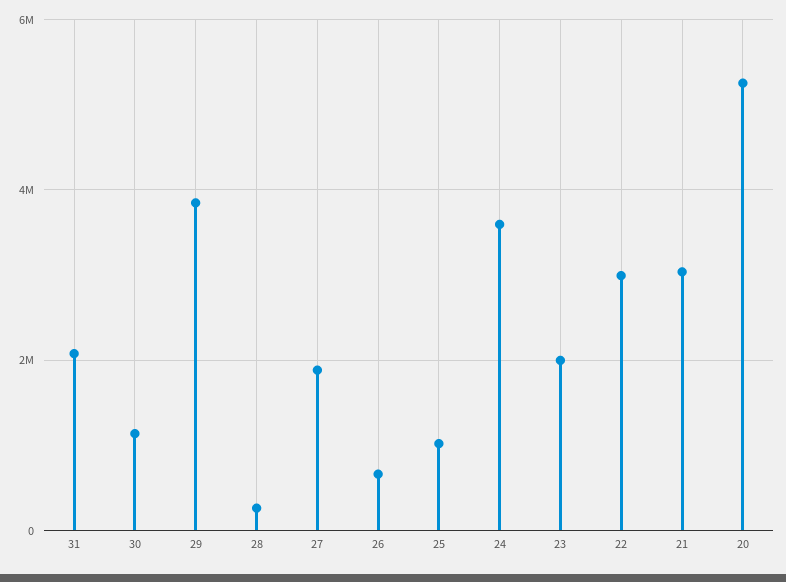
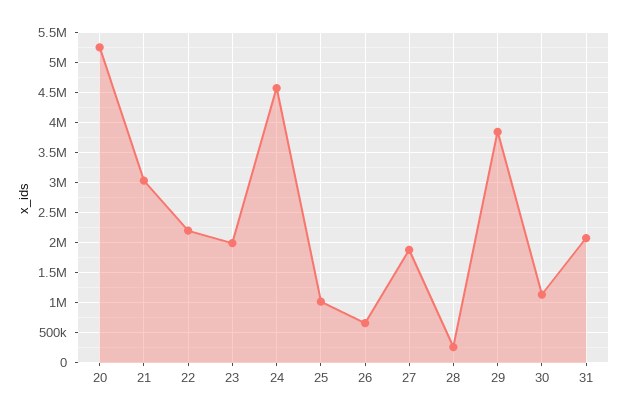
  {
    "31": 2100000,
    "30": 1100000,
    "29": 3800000,
    "28": 300000,
    "27": 1900000,
    "26": 700000,
    "25": 1000000,
-   "24": 3600000,
+   "24": 4600000,
    "23": 2000000,
-   "22": 3000000,
+   "22": 2200000,
    "21": 3000000,
    "20": 5300000
  }

